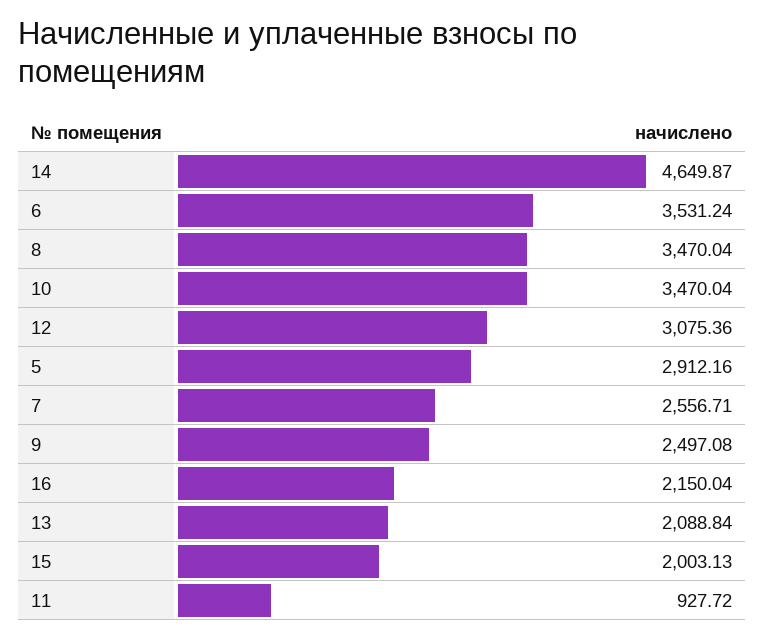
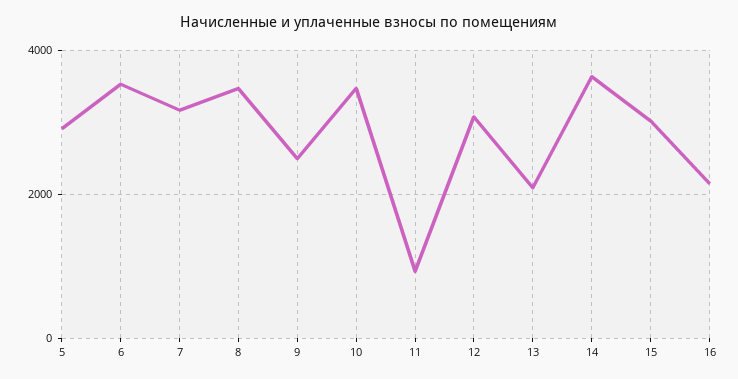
  {
-   "14": 4649.87,
+   "14": 3600,
    "6": 3531.24,
    "8": 3470.04,
    "10": 3470.04,
    "12": 3075.36,
    "5": 2912.16,
-   "7": 2556.71,
+   "7": 3200,
    "9": 2497.08,
    "16": 2150.04,
    "13": 2088.84,
-   "15": 2003.13,
+   "15": 3000,
    "11": 927.72
  }

